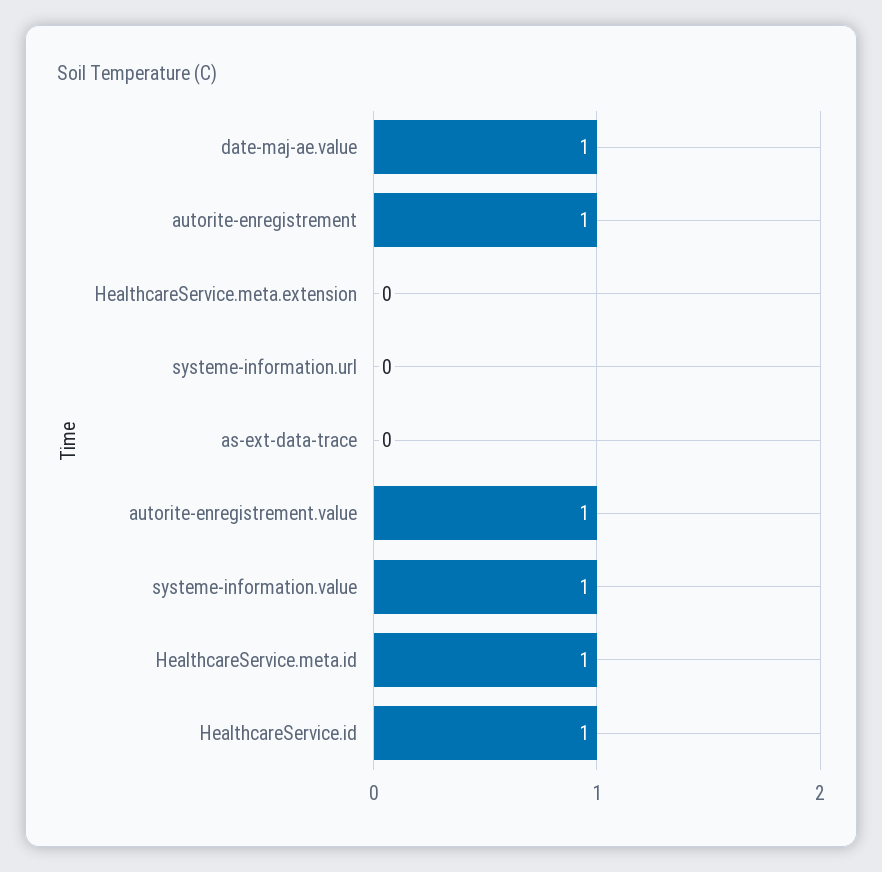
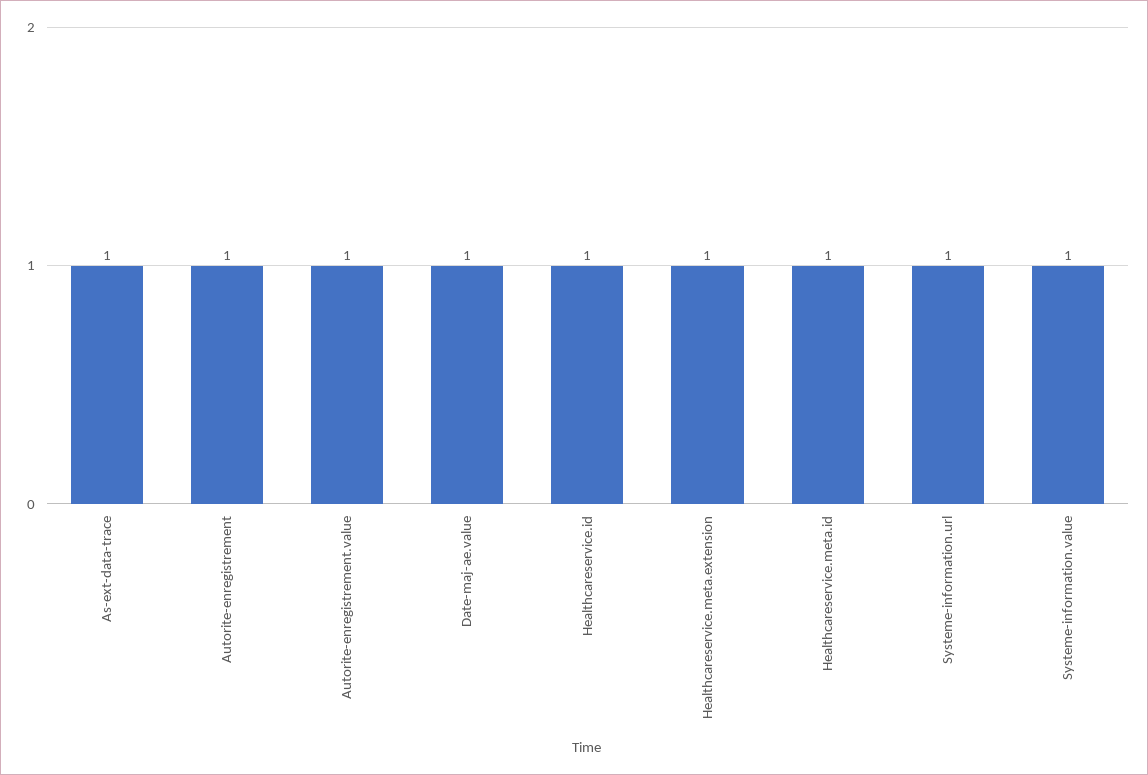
  {
    "date-maj-ae.value": 1,
    "autorite-enregistrement": 1,
-   "HealthcareService.meta.extension": 0,
+   "HealthcareService.meta.extension": 1,
-   "systeme-information.url": 0,
+   "systeme-information.url": 1,
-   "as-ext-data-trace": 0,
+   "as-ext-data-trace": 1,
    "autorite-enregistrement.value": 1,
    "systeme-information.value": 1,
    "HealthcareService.meta.id": 1,
    "HealthcareService.id": 1
  }

